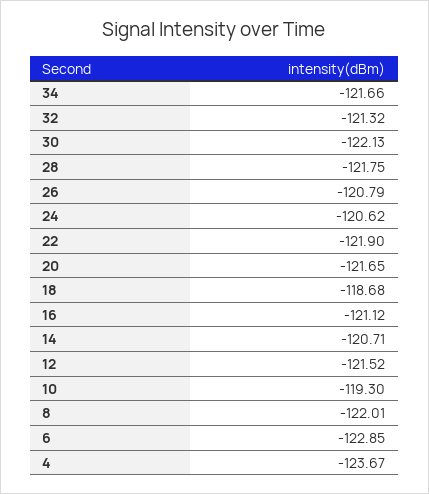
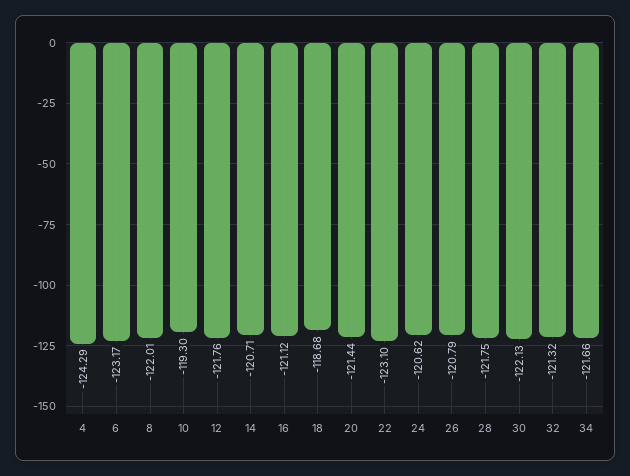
  {
    "34": -121.66,
    "32": -121.32,
    "30": -122.13,
    "28": -121.75,
    "26": -120.79,
    "24": -120.62,
-   "22": -121.9,
+   "22": -123.1,
-   "20": -121.65,
+   "20": -121.44,
    "18": -118.68,
    "16": -121.12,
    "14": -120.71,
-   "12": -121.52,
+   "12": -121.76,
    "10": -119.3,
    "8": -122.01,
-   "6": -122.85,
+   "6": -123.17,
-   "4": -123.67
+   "4": -124.29
  }

